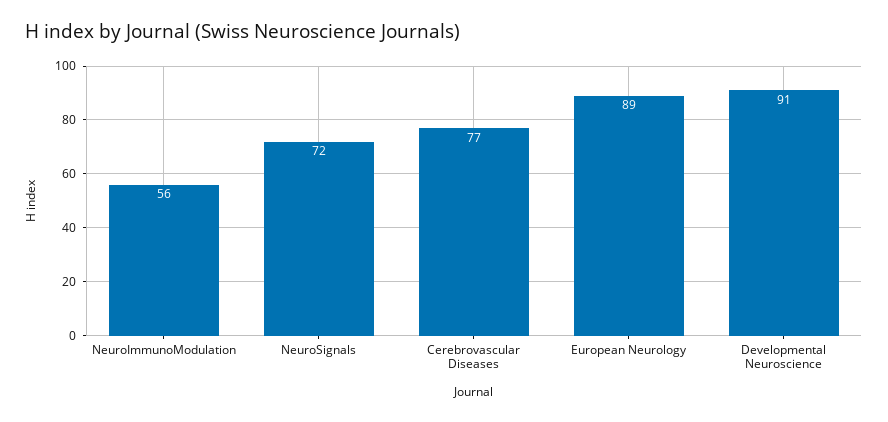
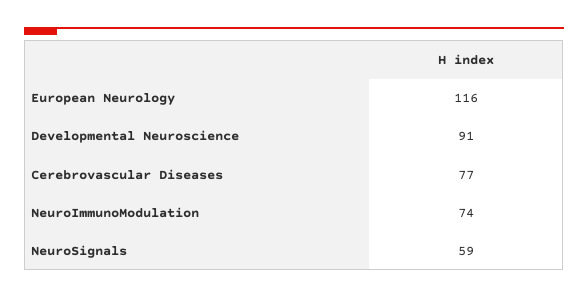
  {
-   "NeuroImmunoModulation": 56,
+   "NeuroImmunoModulation": 74,
-   "NeuroSignals": 72,
+   "NeuroSignals": 59,
    "Cerebrovascular Diseases": 77,
-   "European Neurology": 89,
+   "European Neurology": 116,
    "Developmental Neuroscience": 91
  }

